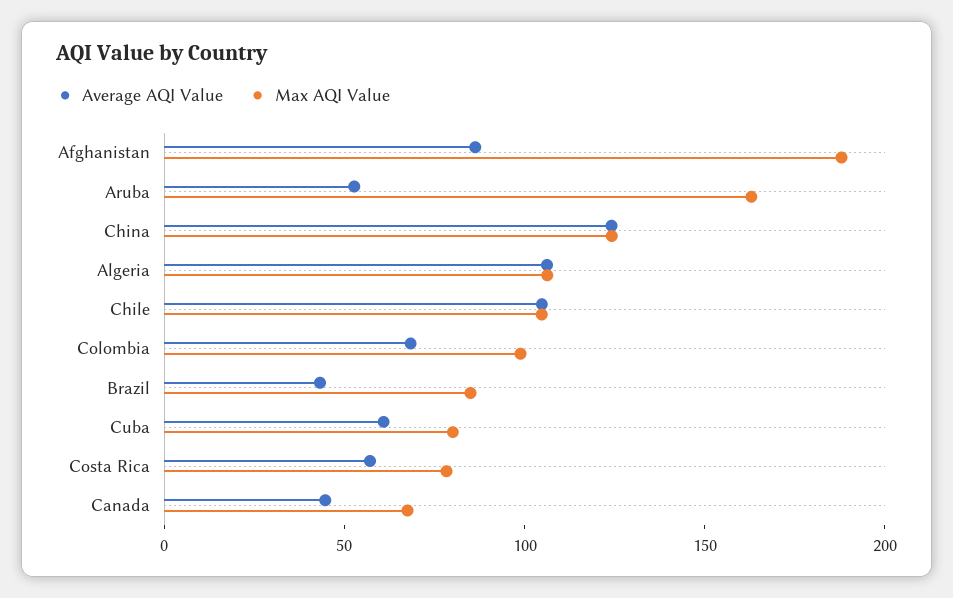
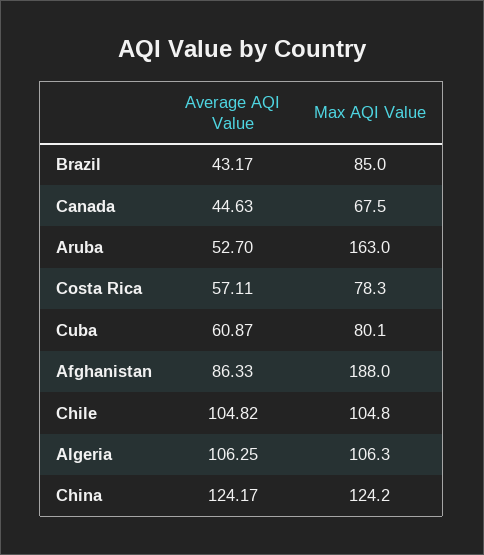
  {
    "Average AQI Value": {
      "Afghanistan": 86.33,
      "Aruba": 52.7,
      "China": 124.17,
      "Algeria": 106.25,
      "Chile": 104.82,
-     "Colombia": 70,
      "Brazil": 43.17,
      "Cuba": 60.87,
      "Costa Rica": 57.11,
      "Canada": 44.63
    },
    "Max AQI Value": {
      "Afghanistan": 188,
      "Aruba": 163,
      "China": 124.2,
      "Algeria": 106.3,
      "Chile": 104.8,
-     "Colombia": 100,
      "Brazil": 85,
      "Cuba": 80.1,
      "Costa Rica": 78.3,
      "Canada": 67.5
    }
  }

